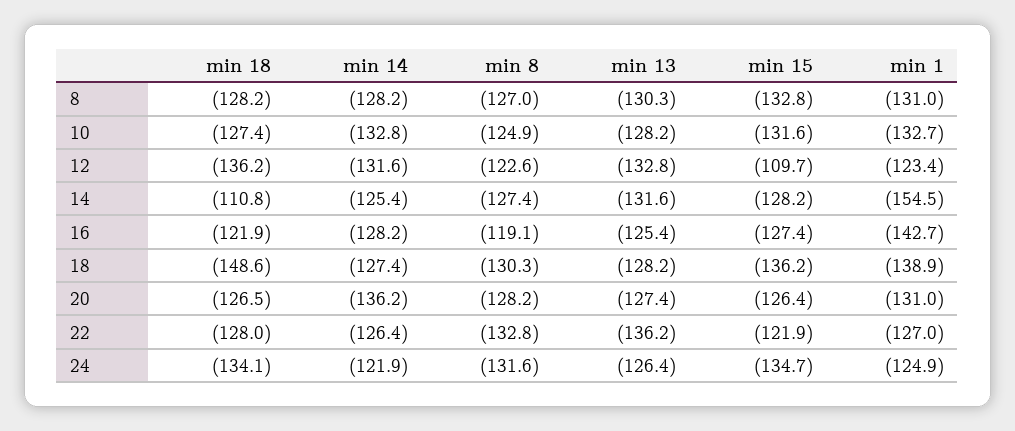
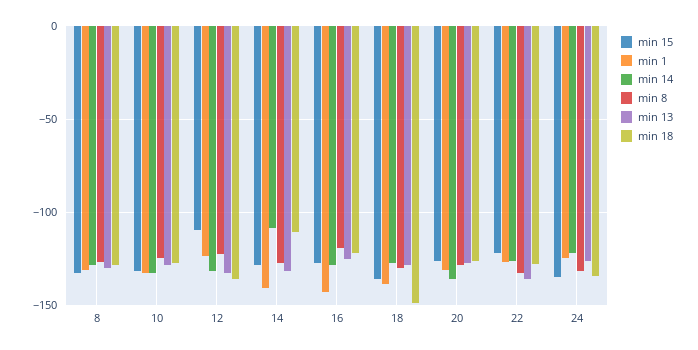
  {
    "min 18": {
      "8": -128.2,
      "10": -127.4,
      "12": -136.2,
      "14": -110.8,
      "16": -121.9,
      "18": -148.6,
      "20": -126.5,
      "22": -128,
      "24": -134.1
    },
    "min 14": {
      "8": -128.2,
      "10": -132.8,
      "12": -131.6,
-     "14": -125.4,
+     "14": -110,
      "16": -128.2,
      "18": -127.4,
      "20": -136.2,
      "22": -126.4,
      "24": -121.9
    },
    "min 8": {
      "8": -127,
      "10": -124.9,
      "12": -122.6,
      "14": -127.4,
      "16": -119.1,
      "18": -130.3,
      "20": -128.2,
      "22": -132.8,
      "24": -131.6
    },
    "min 13": {
      "8": -130.3,
      "10": -128.2,
      "12": -132.8,
      "14": -131.6,
      "16": -125.4,
      "18": -128.2,
      "20": -127.4,
      "22": -136.2,
      "24": -126.4
    },
    "min 15": {
      "8": -132.8,
      "10": -131.6,
      "12": -109.7,
      "14": -128.2,
      "16": -127.4,
      "18": -136.2,
      "20": -126.4,
      "22": -121.9,
      "24": -134.7
    },
    "min 1": {
      "8": -131,
      "10": -132.7,
      "12": -123.4,
-     "14": -154.5,
+     "14": -140,
      "16": -142.7,
      "18": -138.9,
      "20": -131,
      "22": -127,
      "24": -124.9
    }
  }

